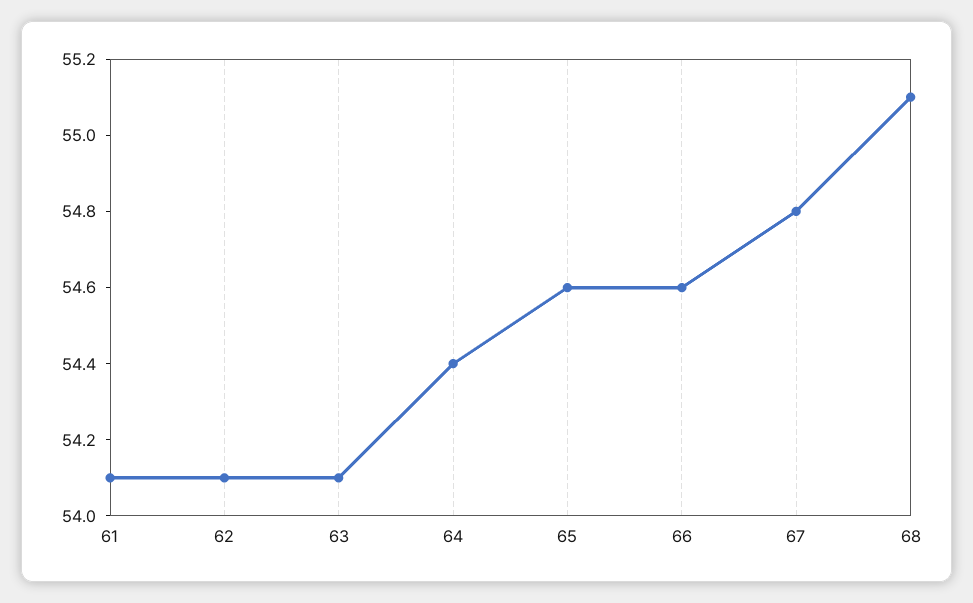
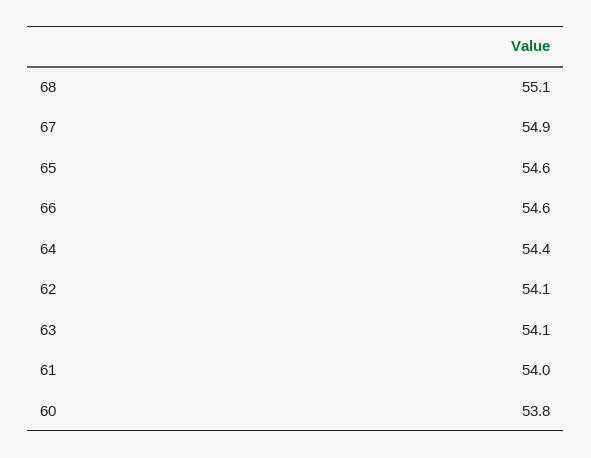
  {
-   "61": 54.1,
+   "61": 54,
    "62": 54.1,
    "63": 54.1,
    "64": 54.4,
    "65": 54.6,
    "66": 54.6,
-   "67": 54.8,
+   "67": 54.9,
-   "68": 55.1
+   "68": 55.1,
+   "60": 53.8
  }

